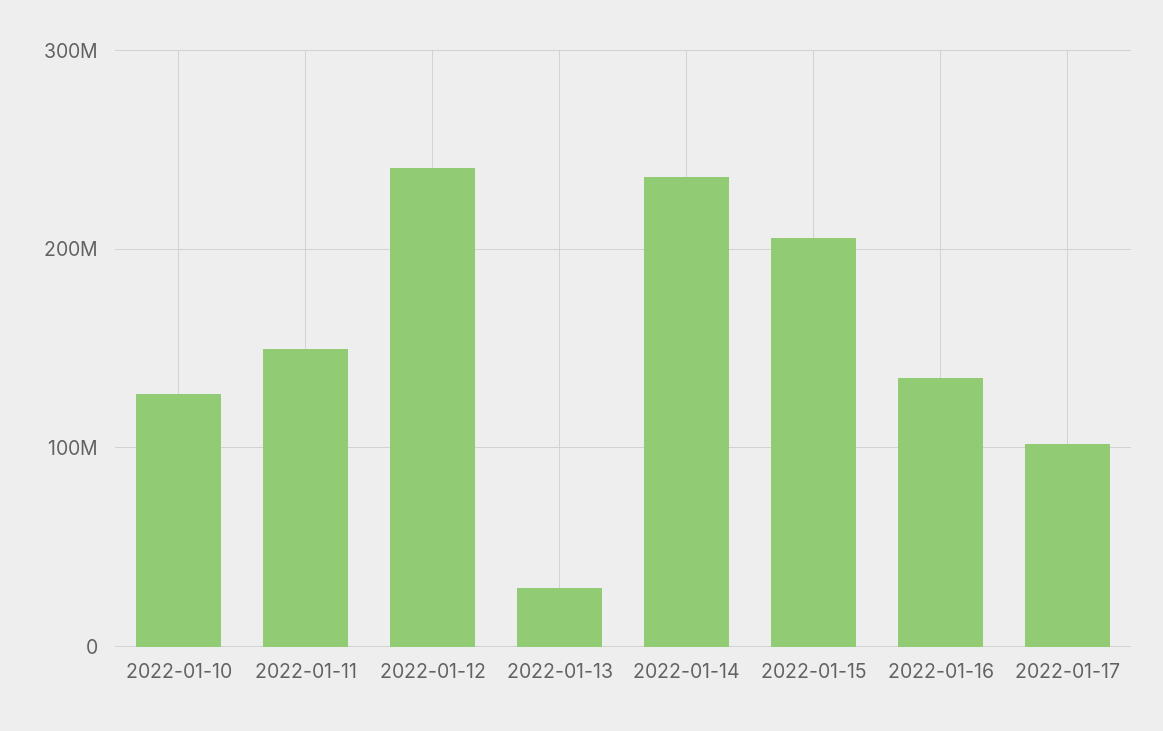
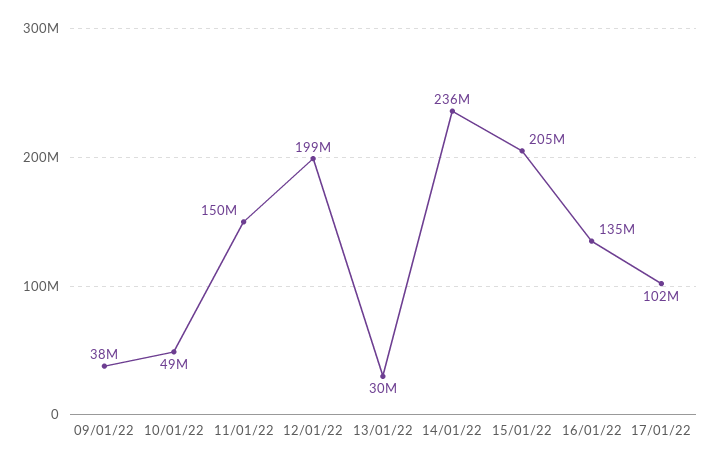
  {
-   "2022-01-10": 130000000,
+   "2022-01-10": 49000000,
    "2022-01-11": 150000000,
-   "2022-01-12": 240000000,
+   "2022-01-12": 199000000,
    "2022-01-13": 30000000,
    "2022-01-14": 236000000,
    "2022-01-15": 205000000,
    "2022-01-16": 135000000,
-   "2022-01-17": 102000000
+   "2022-01-17": 102000000,
+   "09/01/22": 38000000
  }

